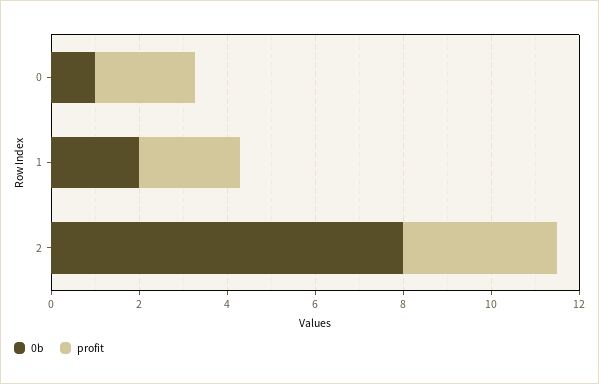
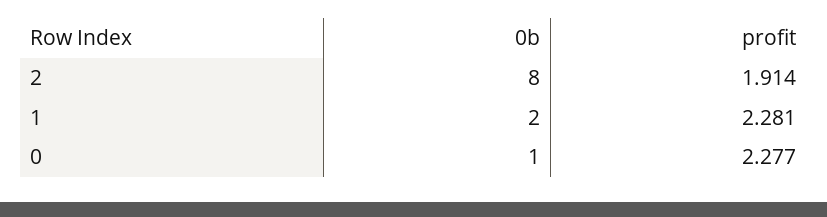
  {
    "0b": {
      "0": 1,
      "1": 2,
      "2": 8
    },
    "profit": {
      "0": 2.277,
      "1": 2.281,
-     "2": 3.5
+     "2": 1.914
    }
  }

